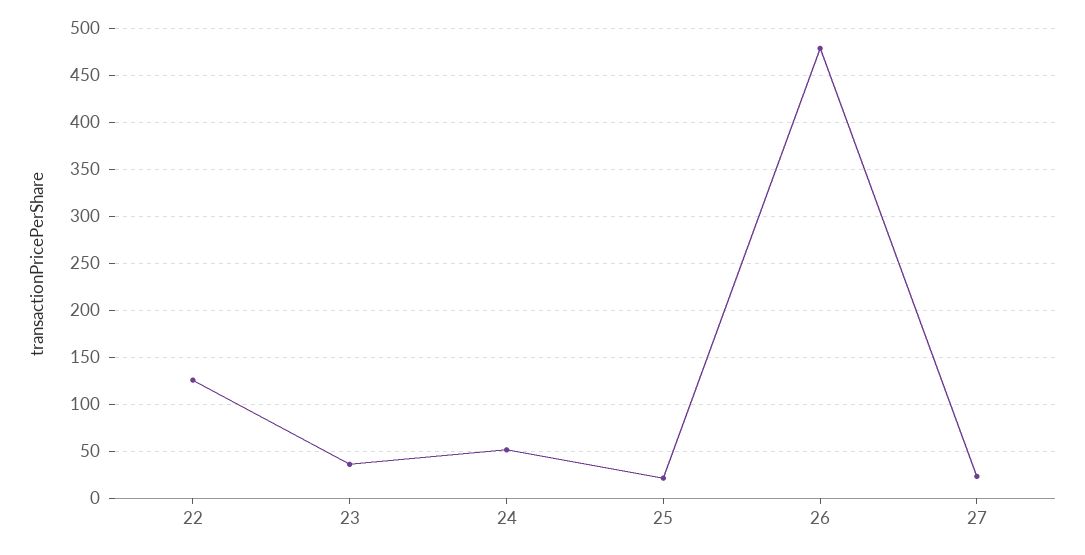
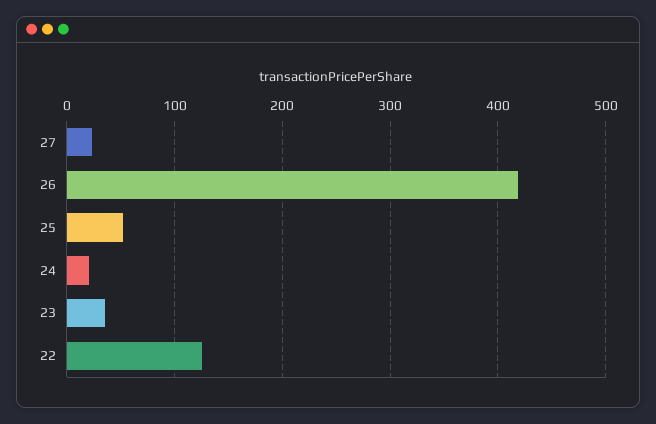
  {
    "22": 130,
    "23": 40,
-   "24": 50,
+   "24": 20,
-   "25": 20,
+   "25": 50,
-   "26": 480,
+   "26": 420,
    "27": 20
  }

